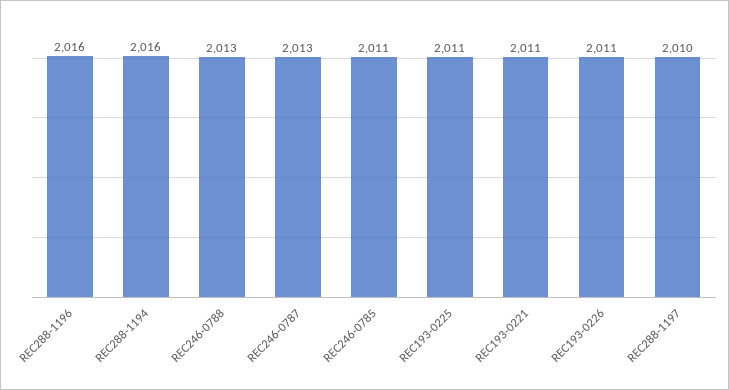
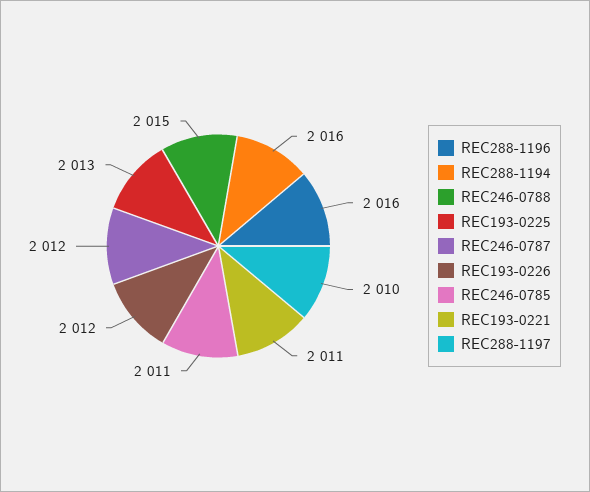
  {
    "REC288-1196": 2016,
    "REC288-1194": 2016,
-   "REC246-0788": 2013,
+   "REC246-0788": 2015,
-   "REC246-0787": 2013,
+   "REC246-0787": 2012,
    "REC246-0785": 2011,
-   "REC193-0225": 2011,
+   "REC193-0225": 2013,
    "REC193-0221": 2011,
-   "REC193-0226": 2011,
+   "REC193-0226": 2012,
    "REC288-1197": 2010
  }

